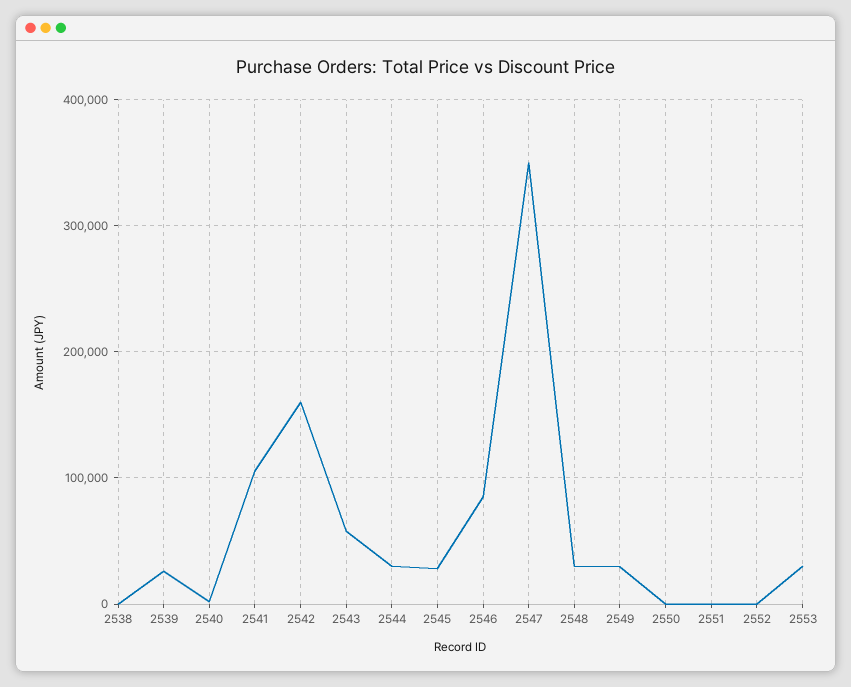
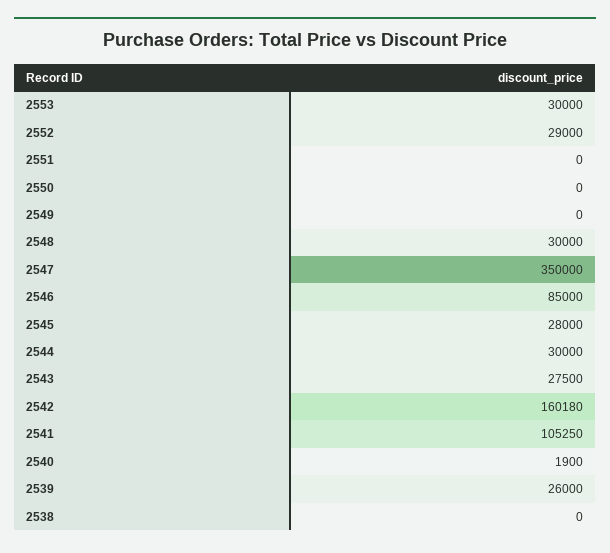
  {
    "2538": 0,
    "2539": 26000,
    "2540": 1900,
    "2541": 105250,
    "2542": 160180,
-   "2543": 60000,
+   "2543": 27500,
    "2544": 30000,
    "2545": 28000,
    "2546": 85000,
    "2547": 350000,
    "2548": 30000,
-   "2549": 30000,
+   "2549": 0,
    "2550": 0,
    "2551": 0,
-   "2552": 0,
+   "2552": 29000,
    "2553": 30000
  }

